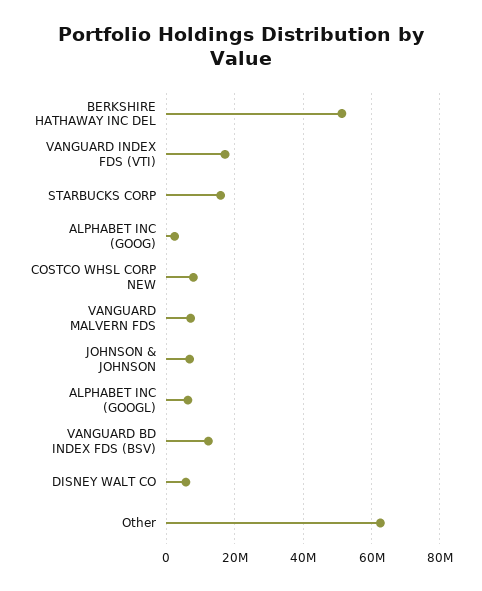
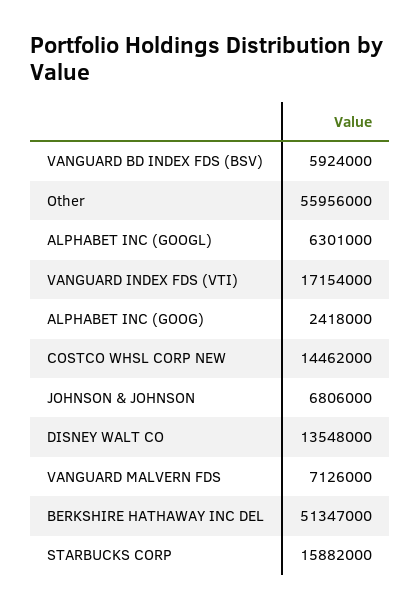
  {
    "BERKSHIRE HATHAWAY INC DEL": 51347000,
    "VANGUARD INDEX FDS (VTI)": 17154000,
    "STARBUCKS CORP": 15882000,
    "ALPHABET INC (GOOG)": 2418000,
-   "COSTCO WHSL CORP NEW": 8000000,
+   "COSTCO WHSL CORP NEW": 14462000,
    "VANGUARD MALVERN FDS": 7126000,
    "JOHNSON & JOHNSON": 6806000,
    "ALPHABET INC (GOOGL)": 6301000,
-   "VANGUARD BD INDEX FDS (BSV)": 12000000,
+   "VANGUARD BD INDEX FDS (BSV)": 5924000,
-   "DISNEY WALT CO": 6000000,
+   "DISNEY WALT CO": 13548000,
-   "Other": 62000000
+   "Other": 55956000
  }

